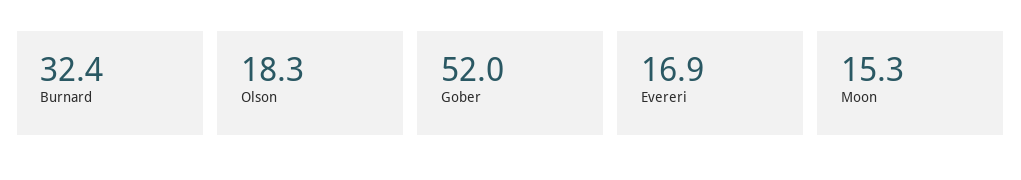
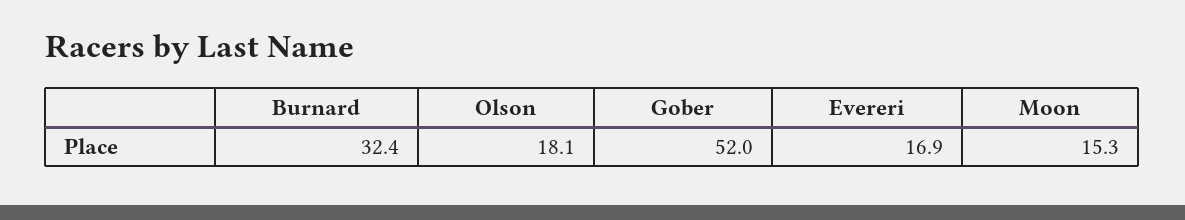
  {
    "Burnard": 32.4,
-   "Olson": 18.3,
+   "Olson": 18.1,
    "Gober": 52,
    "Evereri": 16.9,
    "Moon": 15.3
  }

